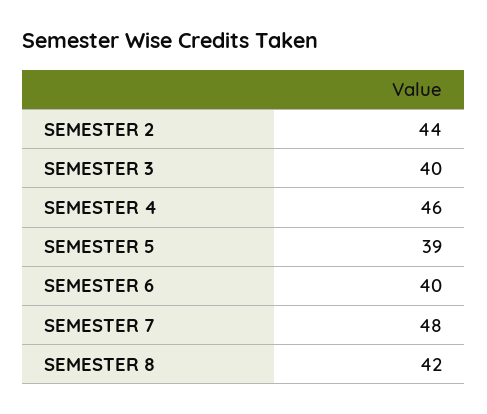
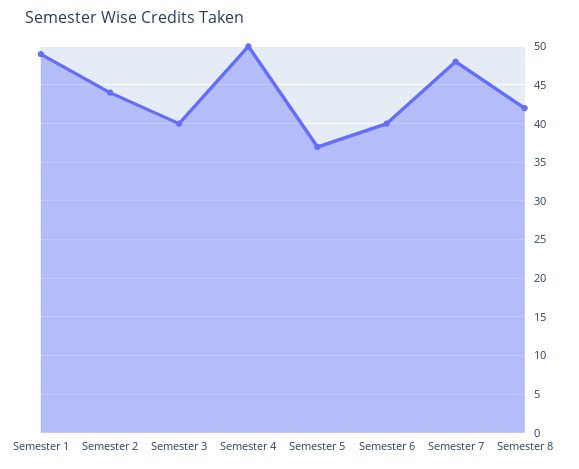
  {
    "SEMESTER 2": 44,
    "SEMESTER 3": 40,
-   "SEMESTER 4": 46,
+   "SEMESTER 4": 50,
-   "SEMESTER 5": 39,
+   "SEMESTER 5": 37,
    "SEMESTER 6": 40,
    "SEMESTER 7": 48,
-   "SEMESTER 8": 42
+   "SEMESTER 8": 42,
+   "Semester 1": 49
  }

